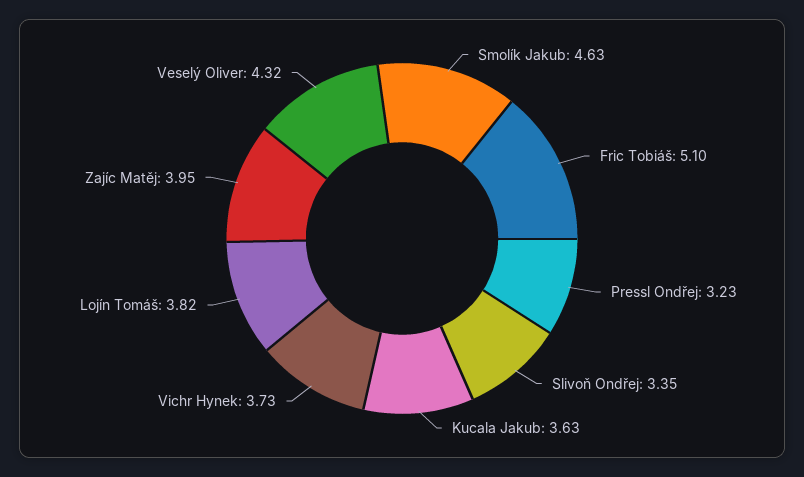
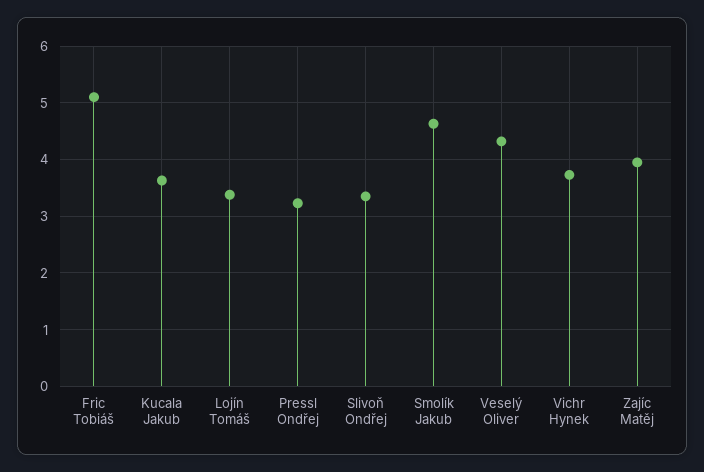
  {
    "Smolík Jakub": 4.63,
    "Fric Tobiáš": 5.1,
    "Pressl Ondřej": 3.23,
    "Slivoň Ondřej": 3.35,
    "Kucala Jakub": 3.63,
    "Vichr Hynek": 3.73,
-   "Lojín Tomáš": 3.82,
+   "Lojín Tomáš": 3.4,
    "Zajíc Matěj": 3.95,
    "Veselý Oliver": 4.32
  }

